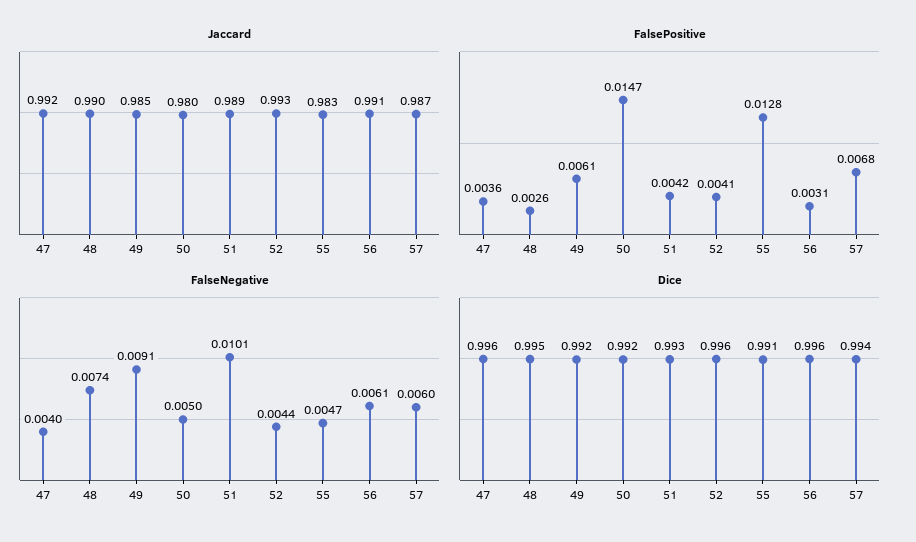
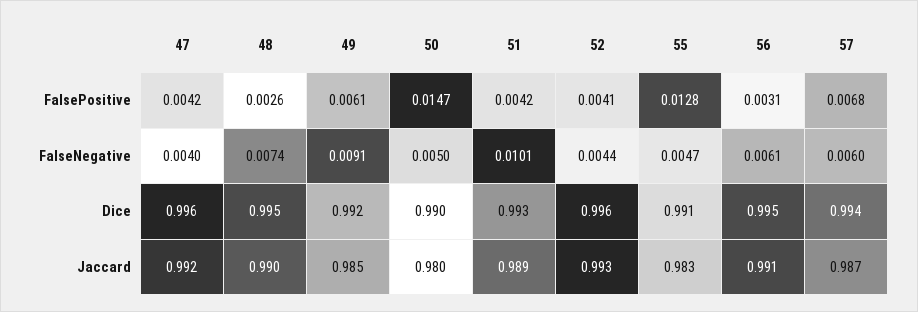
  {
    "Jaccard": {
      "47": 0.992,
      "48": 0.99,
      "49": 0.985,
      "50": 0.98,
      "51": 0.989,
      "52": 0.993,
      "55": 0.983,
      "56": 0.991,
      "57": 0.987
    },
    "FalsePositive": {
-     "47": 0.0036,
+     "47": 0.0042,
      "48": 0.0026,
      "49": 0.0061,
      "50": 0.0147,
      "51": 0.0042,
      "52": 0.0041,
      "55": 0.0128,
      "56": 0.0031,
      "57": 0.0068
    },
    "FalseNegative": {
      "47": 0.004,
      "48": 0.0074,
      "49": 0.0091,
      "50": 0.005,
      "51": 0.0101,
      "52": 0.0044,
      "55": 0.0047,
      "56": 0.0061,
      "57": 0.006
    },
    "Dice": {
      "47": 0.996,
      "48": 0.995,
      "49": 0.992,
-     "50": 0.992,
+     "50": 0.99,
      "51": 0.993,
      "52": 0.996,
      "55": 0.991,
-     "56": 0.996,
+     "56": 0.995,
      "57": 0.994
    }
  }

